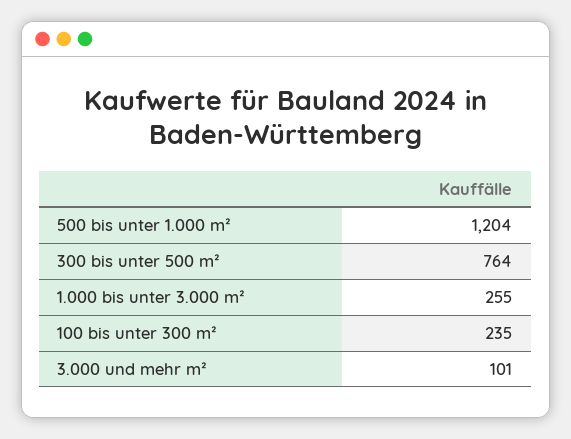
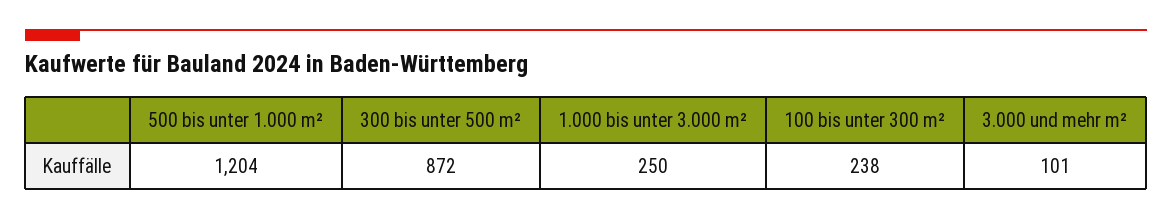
  {
    "500 bis unter 1.000 m²": 1204,
-   "300 bis unter 500 m²": 764,
+   "300 bis unter 500 m²": 872,
-   "1.000 bis unter 3.000 m²": 255,
+   "1.000 bis unter 3.000 m²": 250,
-   "100 bis unter 300 m²": 235,
+   "100 bis unter 300 m²": 238,
    "3.000 und mehr m²": 101
  }

